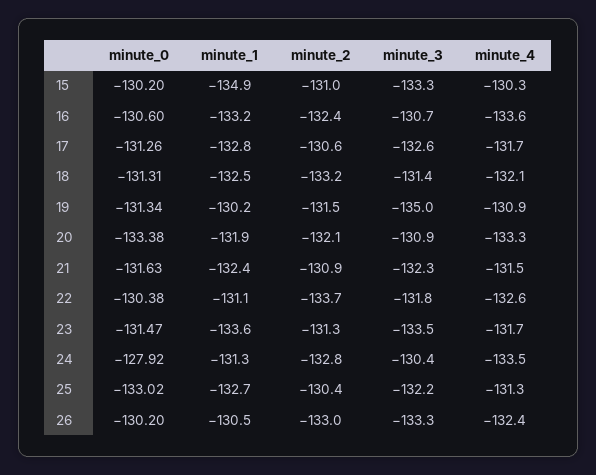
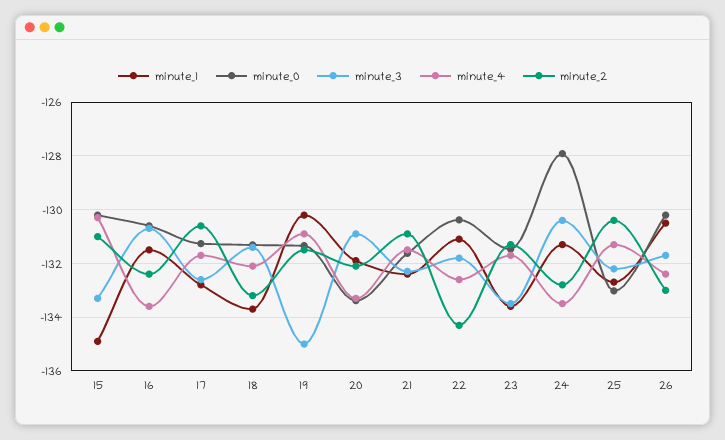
  {
    "minute_0": {
      "15": -130.2,
      "16": -130.6,
      "17": -131.26,
      "18": -131.31,
      "19": -131.34,
      "20": -133.38,
      "21": -131.63,
      "22": -130.38,
      "23": -131.47,
      "24": -127.92,
      "25": -133.02,
      "26": -130.2
    },
    "minute_1": {
      "15": -134.9,
-     "16": -133.2,
+     "16": -131.5,
      "17": -132.8,
-     "18": -132.5,
+     "18": -133.75,
      "19": -130.2,
      "20": -131.9,
      "21": -132.4,
      "22": -131.1,
      "23": -133.6,
      "24": -131.3,
      "25": -132.7,
      "26": -130.5
    },
    "minute_2": {
      "15": -131,
      "16": -132.4,
      "17": -130.6,
      "18": -133.2,
      "19": -131.5,
      "20": -132.1,
      "21": -130.9,
-     "22": -133.7,
+     "22": -134.25,
      "23": -131.3,
      "24": -132.8,
      "25": -130.4,
      "26": -133
    },
    "minute_3": {
      "15": -133.3,
      "16": -130.7,
      "17": -132.6,
      "18": -131.4,
      "19": -135,
      "20": -130.9,
      "21": -132.3,
      "22": -131.8,
      "23": -133.5,
      "24": -130.4,
      "25": -132.2,
-     "26": -133.3
+     "26": -131.75
    },
    "minute_4": {
      "15": -130.3,
      "16": -133.6,
      "17": -131.7,
      "18": -132.1,
      "19": -130.9,
      "20": -133.3,
      "21": -131.5,
      "22": -132.6,
      "23": -131.7,
      "24": -133.5,
      "25": -131.3,
      "26": -132.4
    }
  }

